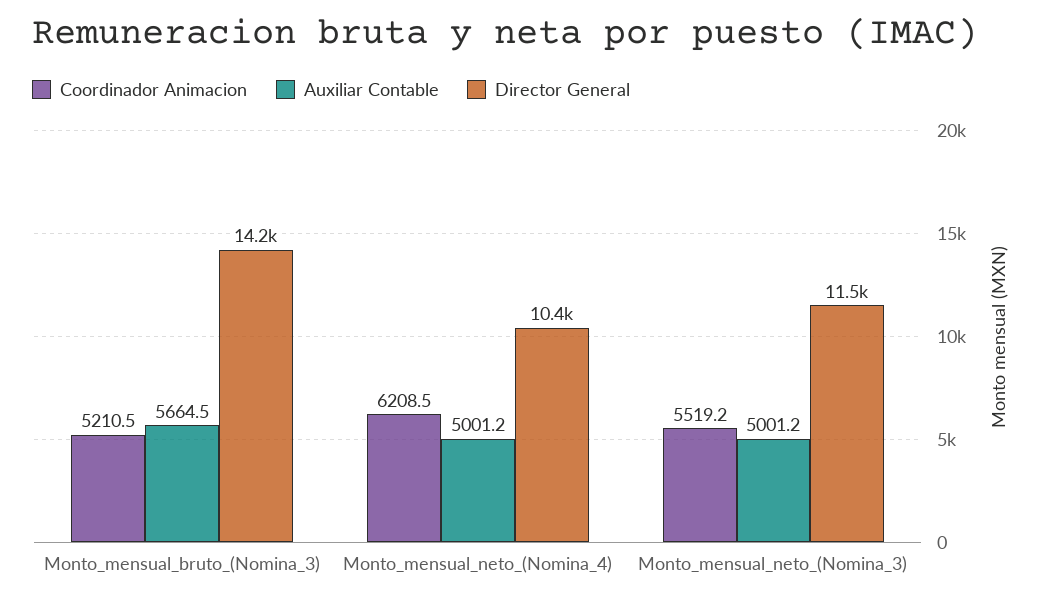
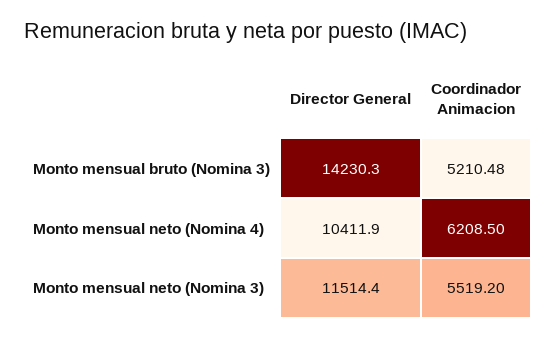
  {
    "Coordinador Animacion": {
      "Monto_mensual_bruto_(Nomina_3)": 5210.48,
      "Monto_mensual_neto_(Nomina_4)": 6208.5,
      "Monto_mensual_neto_(Nomina_3)": 5519.2
    },
-   "Auxiliar Contable": {
-     "Monto_mensual_bruto_(Nomina_3)": 5664.5,
-     "Monto_mensual_neto_(Nomina_4)": 5001.2,
-     "Monto_mensual_neto_(Nomina_3)": 5001.2
-   },
    "Director General": {
      "Monto_mensual_bruto_(Nomina_3)": 14230.3,
      "Monto_mensual_neto_(Nomina_4)": 10411.9,
      "Monto_mensual_neto_(Nomina_3)": 11514.4
    }
  }

